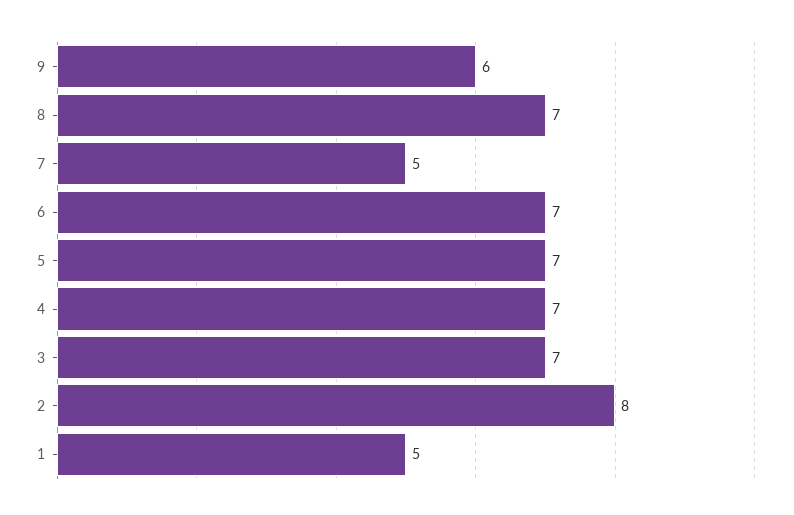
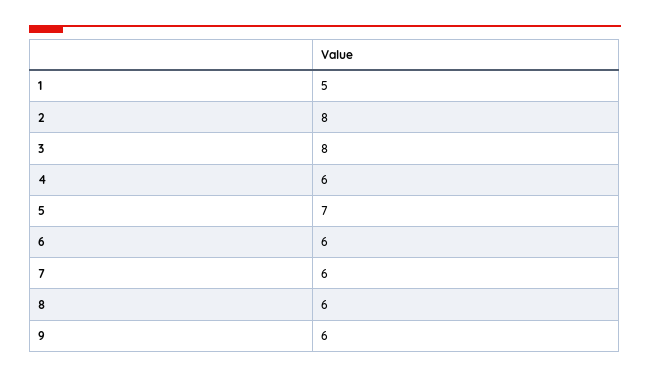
  {
    "9": 6,
-   "8": 7,
+   "8": 6,
-   "7": 5,
+   "7": 6,
-   "6": 7,
+   "6": 6,
    "5": 7,
-   "4": 7,
+   "4": 6,
-   "3": 7,
+   "3": 8,
    "2": 8,
    "1": 5
  }

